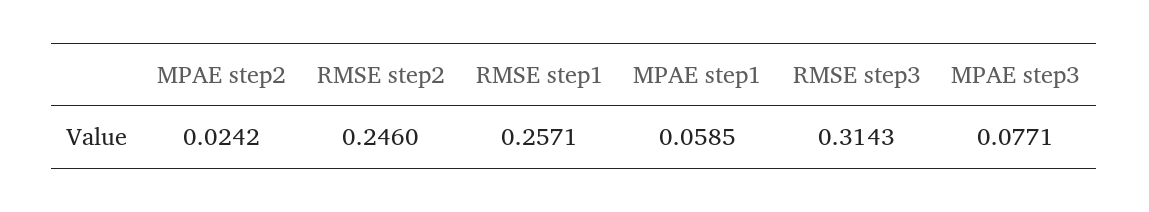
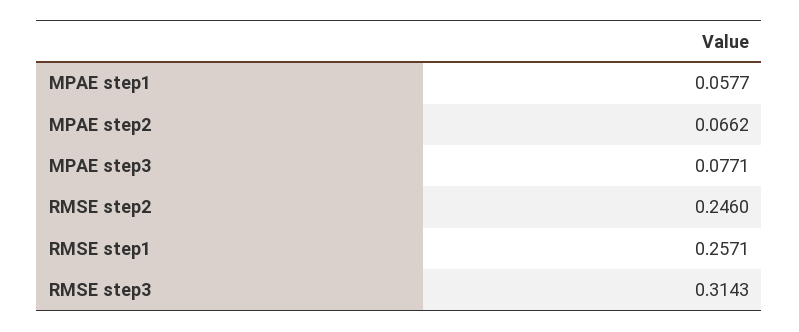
  {
-   "MPAE step2": 0.0242,
+   "MPAE step2": 0.0662,
    "RMSE step2": 0.246,
    "RMSE step1": 0.2571,
-   "MPAE step1": 0.0585,
+   "MPAE step1": 0.0577,
    "RMSE step3": 0.3143,
    "MPAE step3": 0.0771
  }

